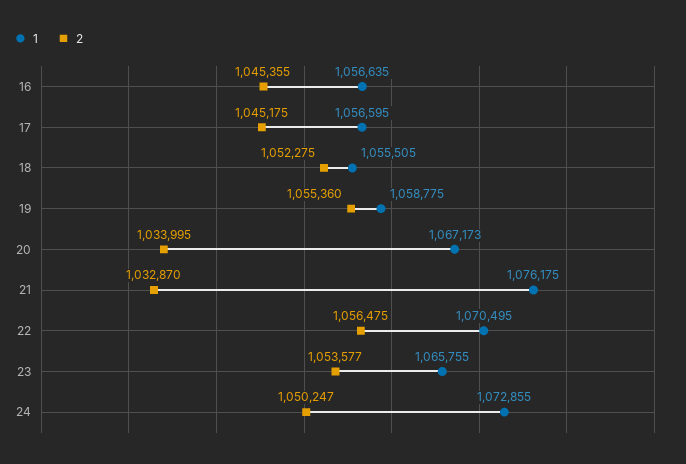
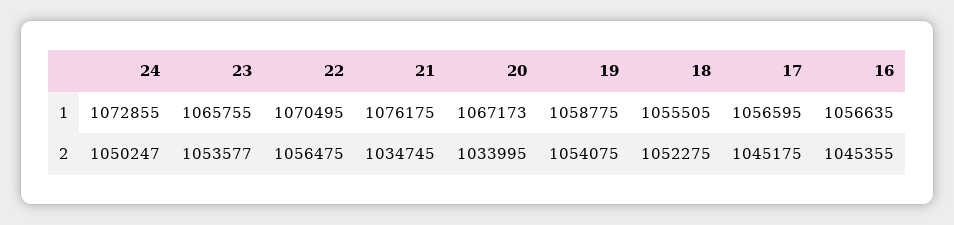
  {
    "1": {
      "16": 1056635,
      "17": 1056595,
      "18": 1055505,
      "19": 1058775,
      "20": 1067173,
      "21": 1076175,
      "22": 1070495,
      "23": 1065755,
      "24": 1072855
    },
    "2": {
      "16": 1045355,
      "17": 1045175,
      "18": 1052275,
-     "19": 1055360,
+     "19": 1054075,
      "20": 1033995,
-     "21": 1032870,
+     "21": 1034745,
      "22": 1056475,
      "23": 1053577,
      "24": 1050247
    }
  }

